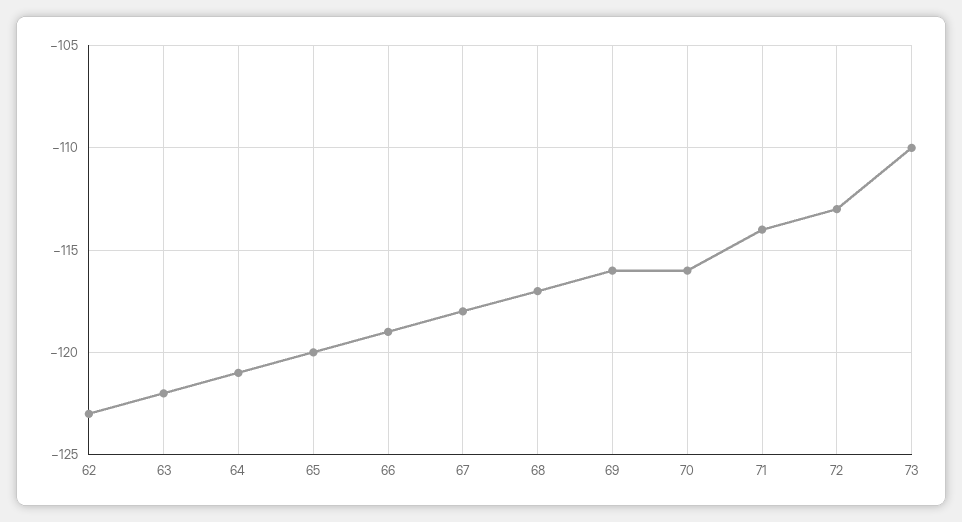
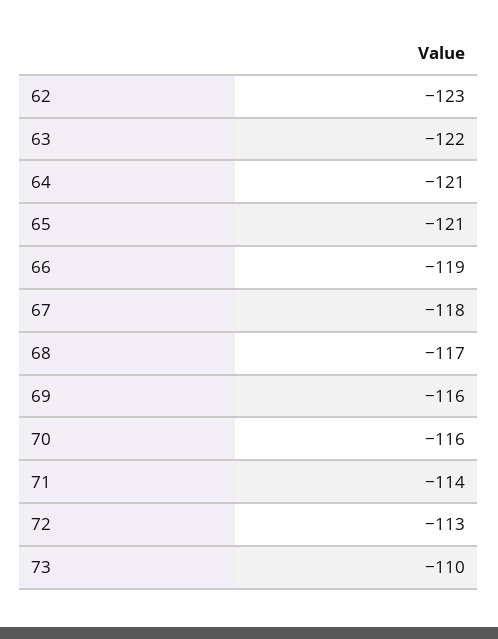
  {
    "62": -123,
    "63": -122,
    "64": -121,
-   "65": -120,
+   "65": -121,
    "66": -119,
    "67": -118,
    "68": -117,
    "69": -116,
    "70": -116,
    "71": -114,
    "72": -113,
    "73": -110
  }

